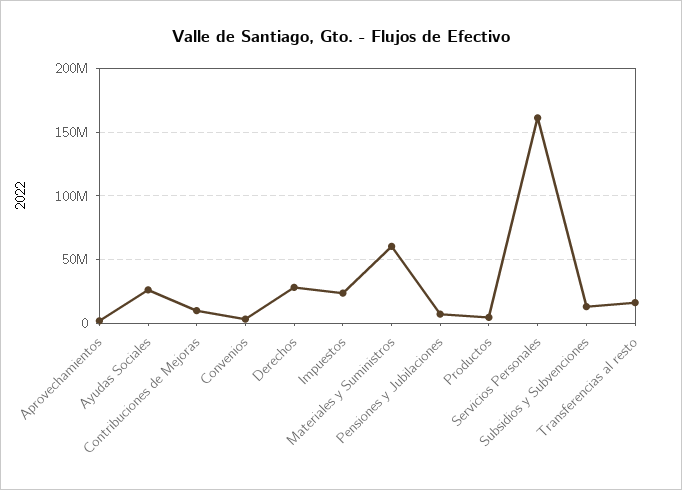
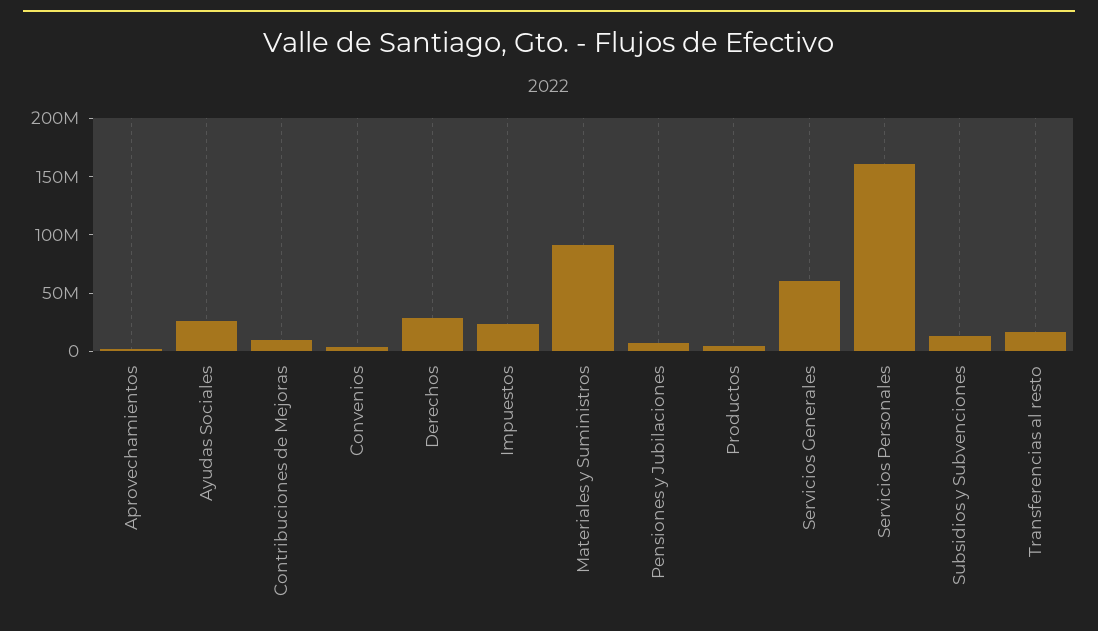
  {
    "Aprovechamientos": 0,
    "Ayudas Sociales": 25000000,
    "Contribuciones de Mejoras": 10000000,
    "Convenios": 5000000,
    "Derechos": 30000000,
    "Impuestos": 25000000,
-   "Materiales y Suministros": 60000000,
+   "Materiales y Suministros": 90000000,
    "Pensiones y Jubilaciones": 5000000,
    "Productos": 5000000,
    "Servicios Personales": 160000000,
    "Subsidios y Subvenciones": 15000000,
-   "Transferencias al resto": 15000000
+   "Transferencias al resto": 15000000,
+   "Servicios Generales": 60000000
  }

